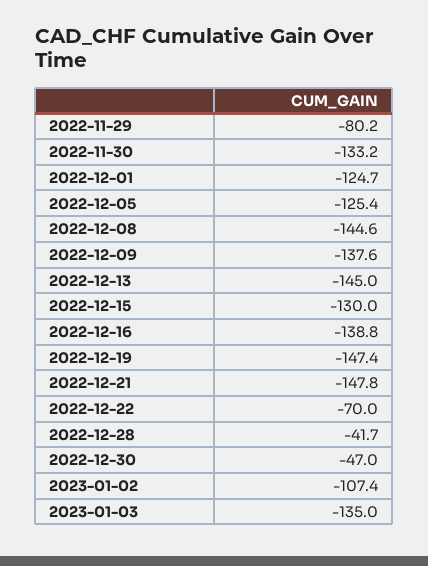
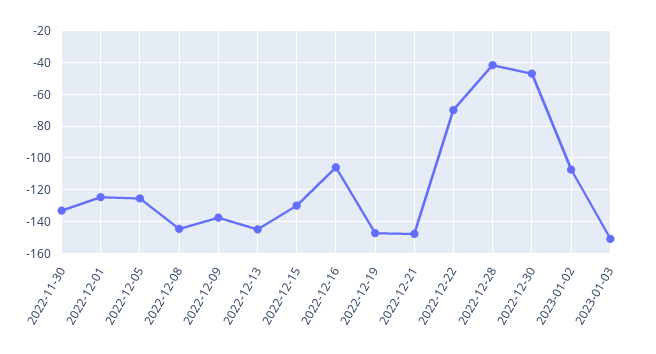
  {
-   "2022-11-29": -80.2,
    "2022-11-30": -133.2,
    "2022-12-01": -124.7,
    "2022-12-05": -125.4,
    "2022-12-08": -144.6,
    "2022-12-09": -137.6,
    "2022-12-13": -145,
    "2022-12-15": -130,
-   "2022-12-16": -138.8,
+   "2022-12-16": -105,
    "2022-12-19": -147.4,
    "2022-12-21": -147.8,
    "2022-12-22": -70,
    "2022-12-28": -41.7,
    "2022-12-30": -47,
    "2023-01-02": -107.4,
-   "2023-01-03": -135
+   "2023-01-03": -150
  }

